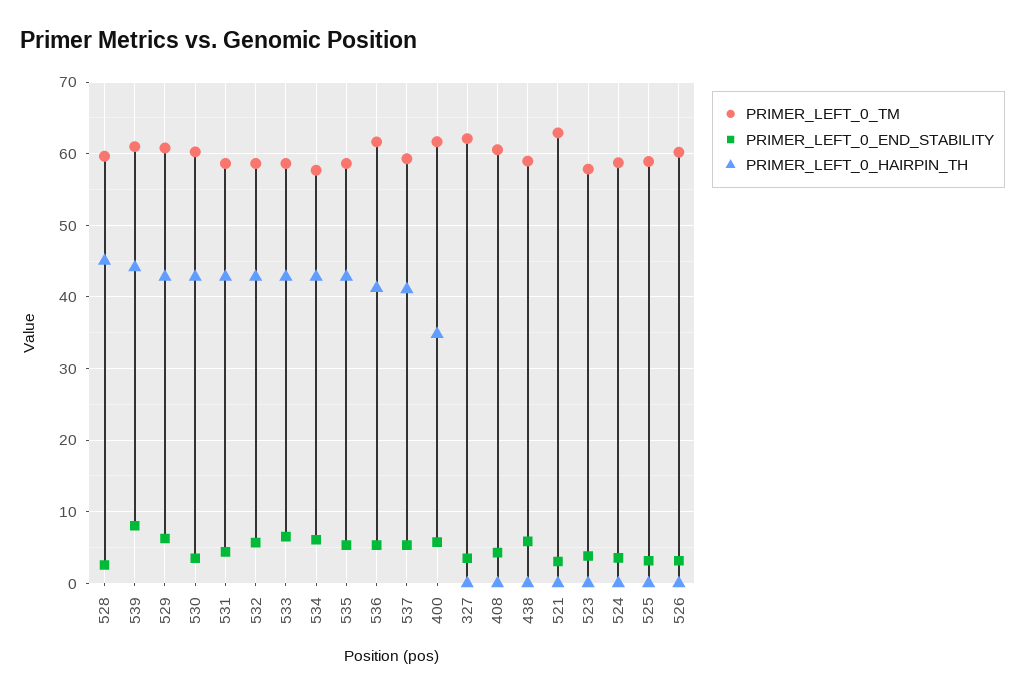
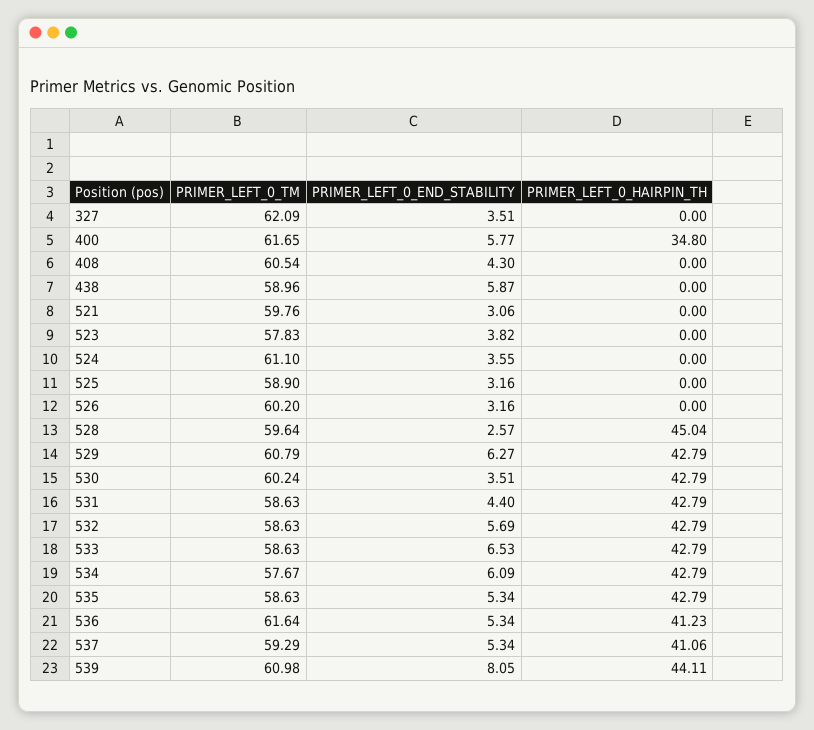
  {
    "PRIMER_LEFT_0_TM": {
      "528": 59.64,
      "539": 60.98,
      "529": 60.79,
      "530": 60.24,
      "531": 58.63,
      "532": 58.63,
      "533": 58.63,
      "534": 57.67,
      "535": 58.63,
      "536": 61.64,
      "537": 59.29,
      "400": 61.65,
      "327": 62.09,
      "408": 60.54,
      "438": 58.96,
-     "521": 63,
+     "521": 59.76,
      "523": 57.83,
-     "524": 59,
+     "524": 61.1,
      "525": 58.9,
      "526": 60.2
    },
    "PRIMER_LEFT_0_END_STABILITY": {
      "528": 2.57,
      "539": 8.05,
      "529": 6.27,
      "530": 3.51,
      "531": 4.4,
      "532": 5.69,
      "533": 6.53,
      "534": 6.09,
      "535": 5.34,
      "536": 5.34,
      "537": 5.34,
      "400": 5.77,
      "327": 3.51,
      "408": 4.3,
      "438": 5.87,
      "521": 3.06,
      "523": 3.82,
      "524": 3.55,
      "525": 3.16,
      "526": 3.16
    },
    "PRIMER_LEFT_0_HAIRPIN_TH": {
      "528": 45.04,
      "539": 44.11,
      "529": 42.79,
      "530": 42.79,
      "531": 42.79,
      "532": 42.79,
      "533": 42.79,
      "534": 42.79,
      "535": 42.79,
      "536": 41.23,
      "537": 41.06,
      "400": 34.8,
      "327": 0,
      "408": 0,
      "438": 0,
      "521": 0,
      "523": 0,
      "524": 0,
      "525": 0,
      "526": 0
    }
  }

